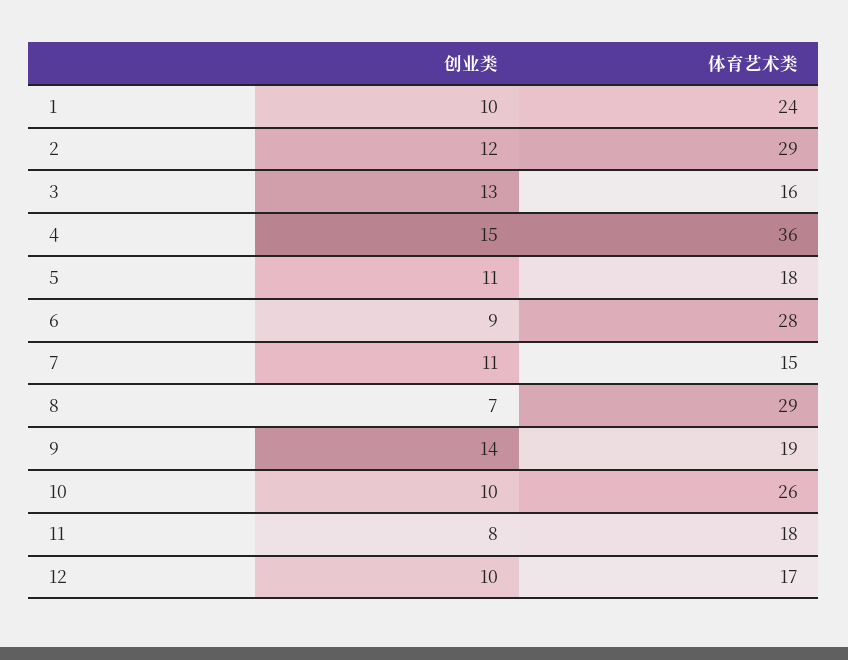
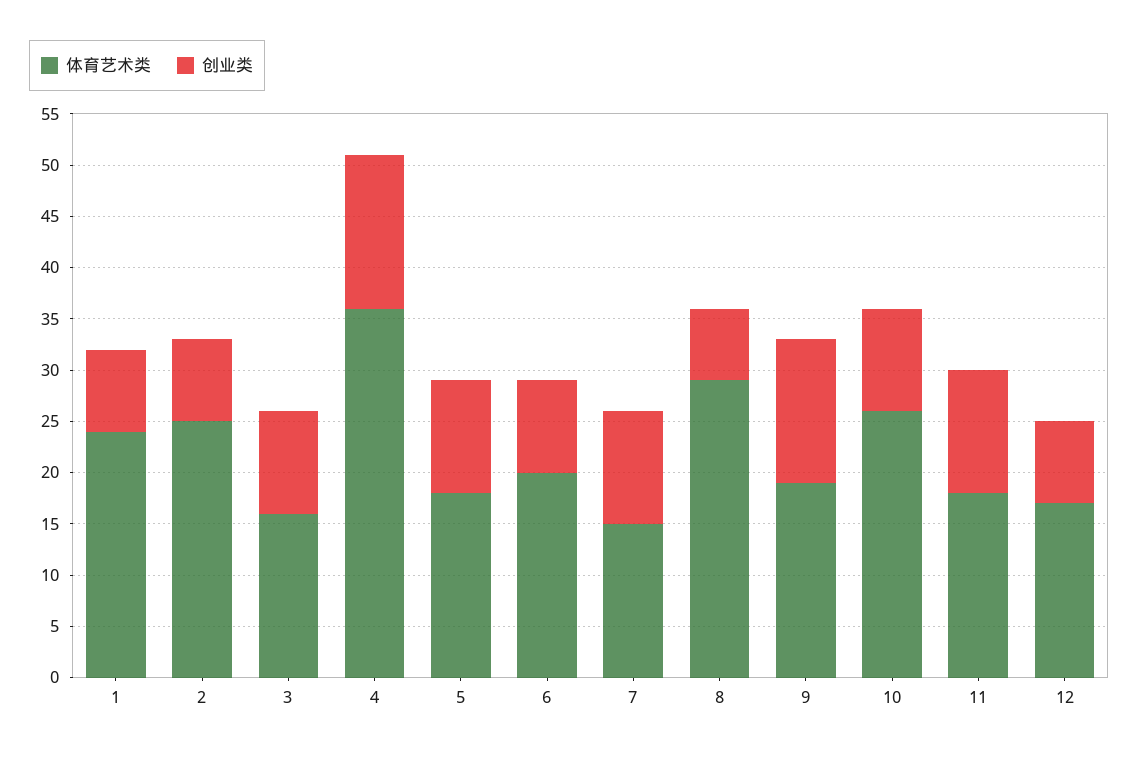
  {
    "创业类": {
-     "1": 10,
+     "1": 8,
-     "2": 12,
+     "2": 8,
-     "3": 13,
+     "3": 10,
      "4": 15,
      "5": 11,
      "6": 9,
      "7": 11,
      "8": 7,
      "9": 14,
      "10": 10,
-     "11": 8,
+     "11": 12,
-     "12": 10
+     "12": 8
    },
    "体育艺术类": {
      "1": 24,
-     "2": 29,
+     "2": 25,
      "3": 16,
      "4": 36,
      "5": 18,
-     "6": 28,
+     "6": 20,
      "7": 15,
      "8": 29,
      "9": 19,
      "10": 26,
      "11": 18,
      "12": 17
    }
  }

